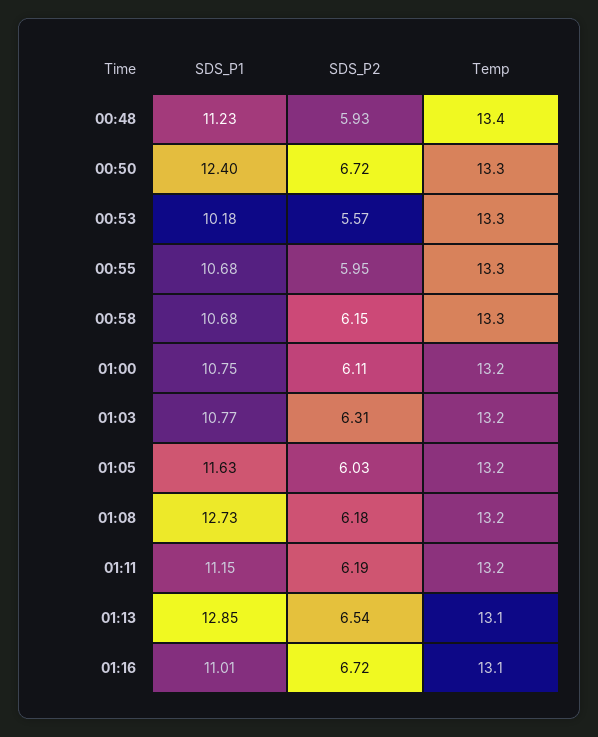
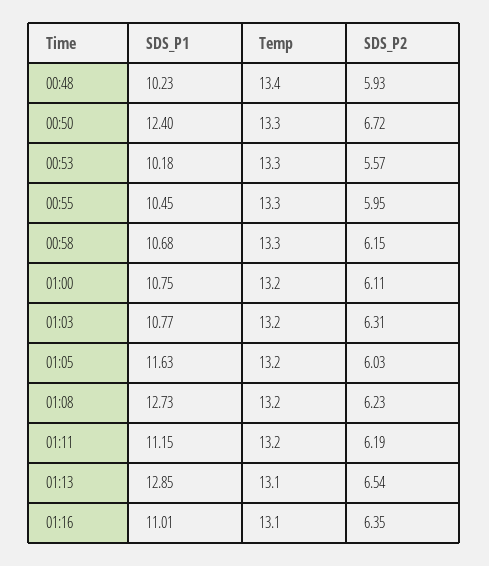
  {
    "SDS_P1": {
-     "00:48": 11.23,
+     "00:48": 10.23,
      "00:50": 12.4,
      "00:53": 10.18,
-     "00:55": 10.68,
+     "00:55": 10.45,
      "00:58": 10.68,
      "01:00": 10.75,
      "01:03": 10.77,
      "01:05": 11.63,
      "01:08": 12.73,
      "01:11": 11.15,
      "01:13": 12.85,
      "01:16": 11.01
    },
    "SDS_P2": {
      "00:48": 5.93,
      "00:50": 6.72,
      "00:53": 5.57,
      "00:55": 5.95,
      "00:58": 6.15,
      "01:00": 6.11,
      "01:03": 6.31,
      "01:05": 6.03,
-     "01:08": 6.18,
+     "01:08": 6.23,
      "01:11": 6.19,
      "01:13": 6.54,
-     "01:16": 6.72
+     "01:16": 6.35
    },
    "Temp": {
      "00:48": 13.4,
      "00:50": 13.3,
      "00:53": 13.3,
      "00:55": 13.3,
      "00:58": 13.3,
      "01:00": 13.2,
      "01:03": 13.2,
      "01:05": 13.2,
      "01:08": 13.2,
      "01:11": 13.2,
      "01:13": 13.1,
      "01:16": 13.1
    }
  }

